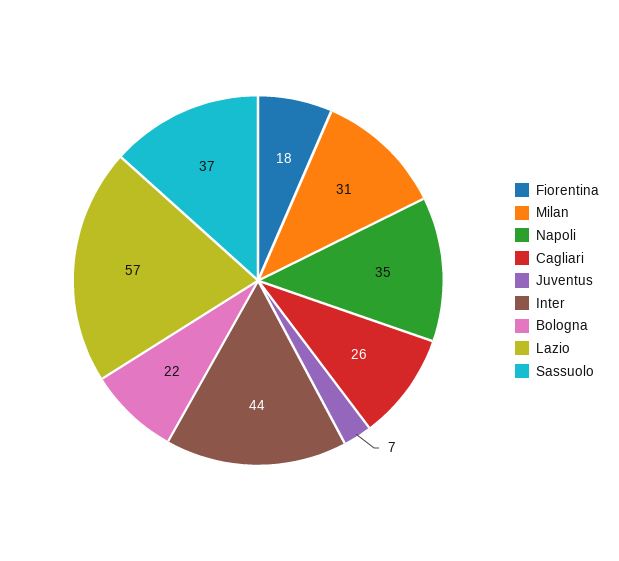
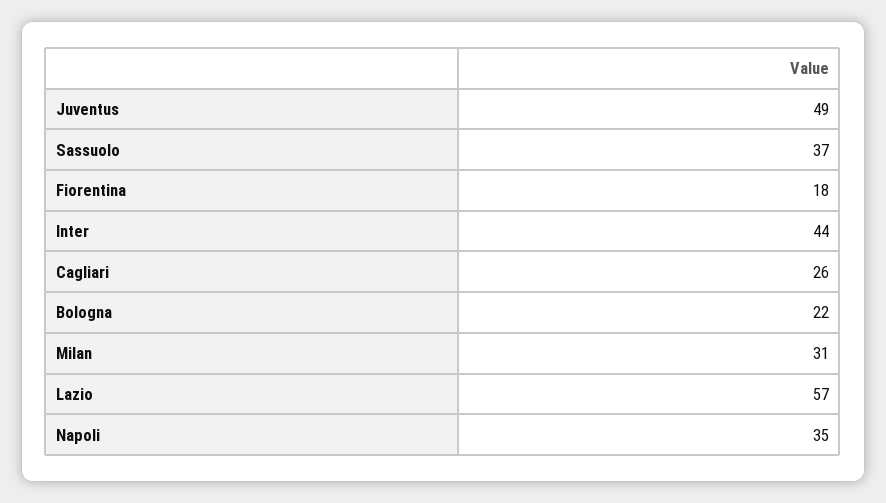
  {
    "Fiorentina": 18,
    "Milan": 31,
    "Napoli": 35,
    "Cagliari": 26,
-   "Juventus": 7,
+   "Juventus": 49,
    "Inter": 44,
    "Bologna": 22,
    "Lazio": 57,
    "Sassuolo": 37
  }

